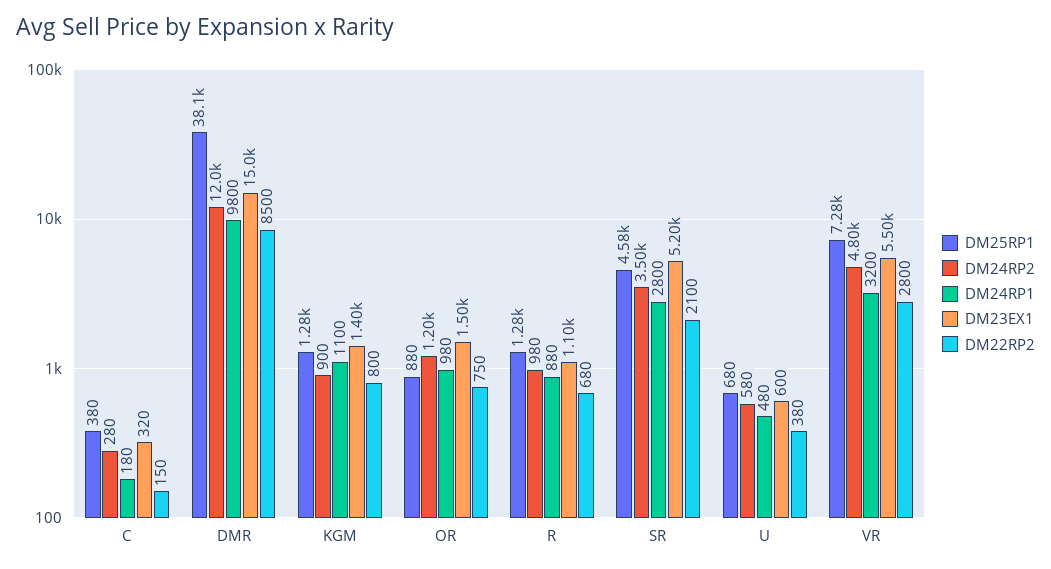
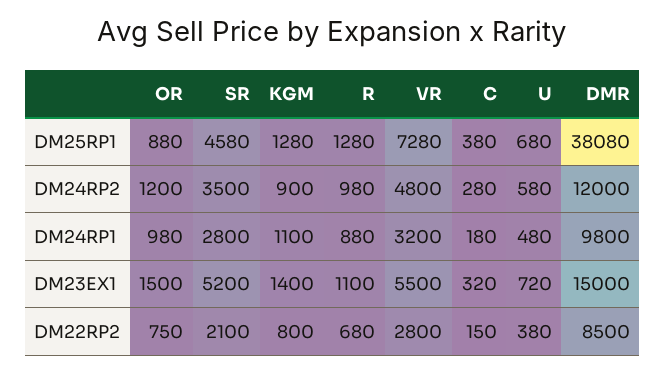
  {
    "DM25RP1": {
      "C": 380,
      "DMR": 38080,
      "KGM": 1280,
      "OR": 880,
      "R": 1280,
      "SR": 4580,
      "U": 680,
      "VR": 7280
    },
    "DM24RP2": {
      "C": 280,
      "DMR": 12000,
      "KGM": 900,
      "OR": 1200,
      "R": 980,
      "SR": 3500,
      "U": 580,
      "VR": 4800
    },
    "DM24RP1": {
      "C": 180,
      "DMR": 9800,
      "KGM": 1100,
      "OR": 980,
      "R": 880,
      "SR": 2800,
      "U": 480,
      "VR": 3200
    },
    "DM23EX1": {
      "C": 320,
      "DMR": 15000,
      "KGM": 1400,
      "OR": 1500,
      "R": 1100,
      "SR": 5200,
-     "U": 600,
+     "U": 720,
      "VR": 5500
    },
    "DM22RP2": {
      "C": 150,
      "DMR": 8500,
      "KGM": 800,
      "OR": 750,
      "R": 680,
      "SR": 2100,
      "U": 380,
      "VR": 2800
    }
  }

